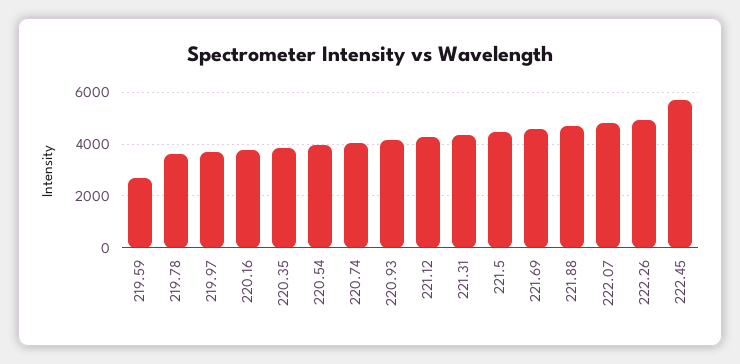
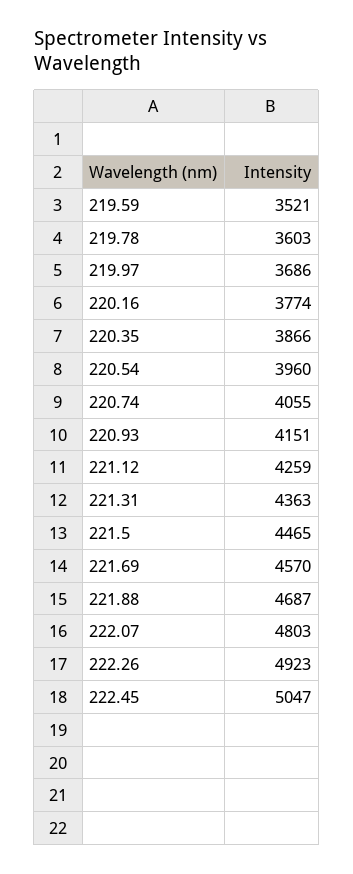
  {
-   "219.59": 2750,
+   "219.59": 3521,
    "219.78": 3603,
    "219.97": 3686,
    "220.16": 3774,
    "220.35": 3866,
    "220.54": 3960,
    "220.74": 4055,
    "220.93": 4151,
    "221.12": 4259,
    "221.31": 4363,
    "221.5": 4465,
    "221.69": 4570,
    "221.88": 4687,
    "222.07": 4803,
    "222.26": 4923,
-   "222.45": 5750
+   "222.45": 5047
  }

